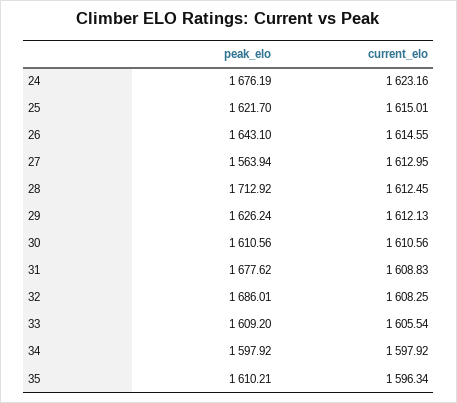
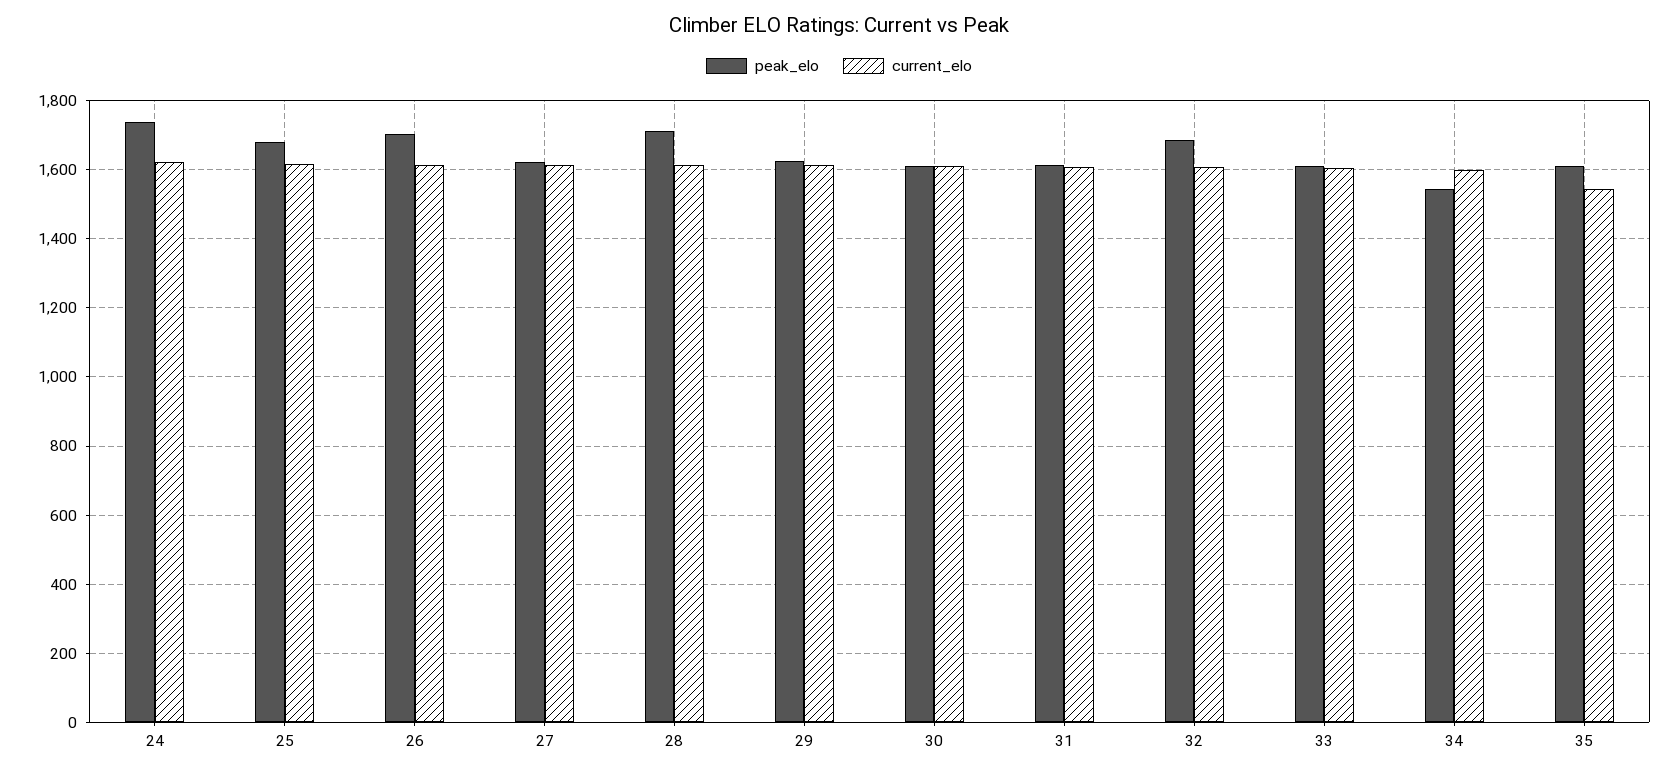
  {
    "peak_elo": {
-     "24": 1676.19,
+     "24": 1740,
-     "25": 1621.7,
+     "25": 1680,
-     "26": 1643.1,
+     "26": 1700,
-     "27": 1563.94,
+     "27": 1620,
      "28": 1712.92,
      "29": 1626.24,
      "30": 1610.56,
-     "31": 1677.62,
+     "31": 1620,
      "32": 1686.01,
      "33": 1609.2,
-     "34": 1597.92,
+     "34": 1540,
      "35": 1610.21
    },
    "current_elo": {
      "24": 1623.16,
      "25": 1615.01,
      "26": 1614.55,
      "27": 1612.95,
      "28": 1612.45,
      "29": 1612.13,
      "30": 1610.56,
      "31": 1608.83,
      "32": 1608.25,
      "33": 1605.54,
      "34": 1597.92,
-     "35": 1596.34
+     "35": 1540
    }
  }

